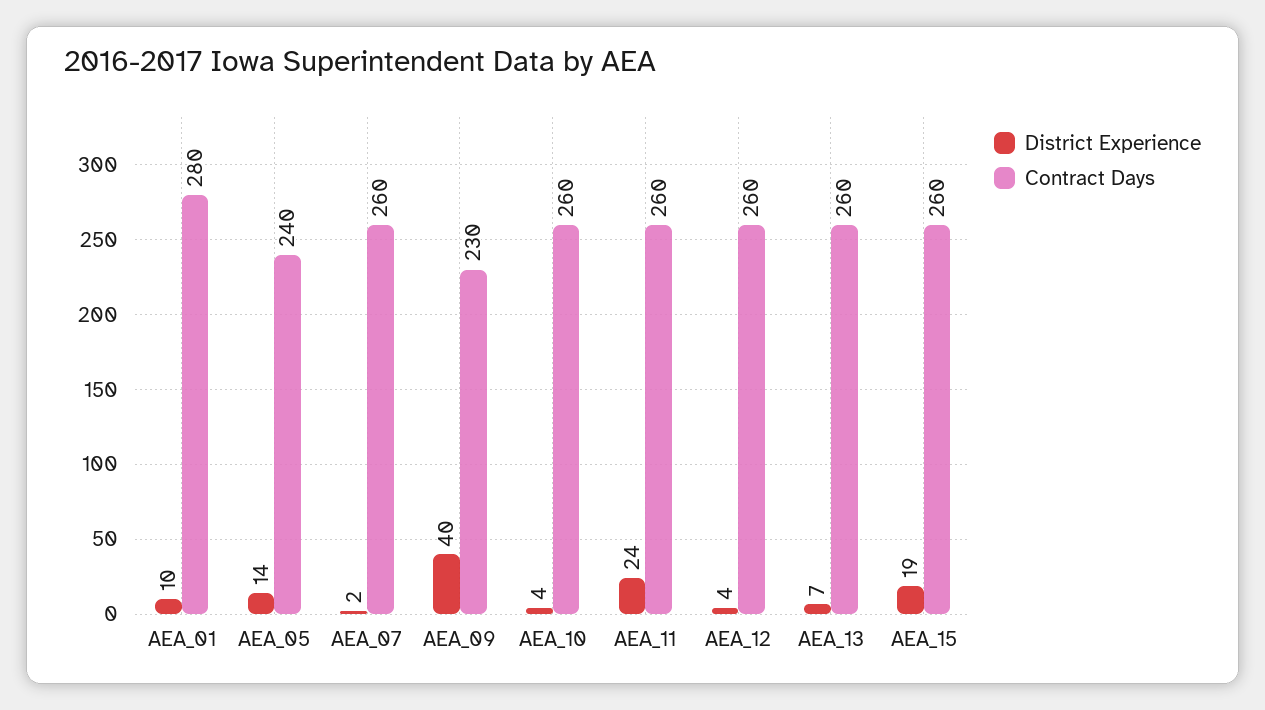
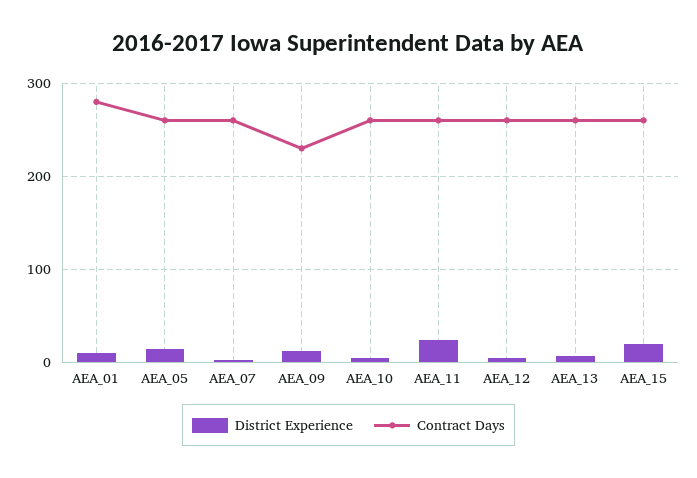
  {
    "District Experience": {
      "AEA_01": 10,
      "AEA_05": 14,
      "AEA_07": 2,
-     "AEA_09": 40,
+     "AEA_09": 10,
      "AEA_10": 4,
      "AEA_11": 24,
      "AEA_12": 4,
      "AEA_13": 7,
      "AEA_15": 19
    },
    "Contract Days": {
      "AEA_01": 280,
-     "AEA_05": 240,
+     "AEA_05": 260,
      "AEA_07": 260,
      "AEA_09": 230,
      "AEA_10": 260,
      "AEA_11": 260,
      "AEA_12": 260,
      "AEA_13": 260,
      "AEA_15": 260
    }
  }

